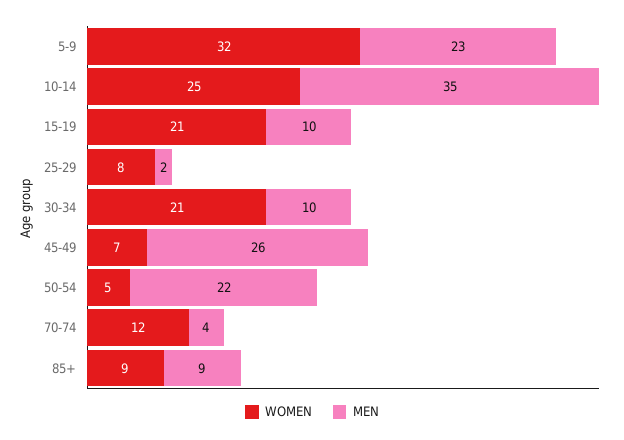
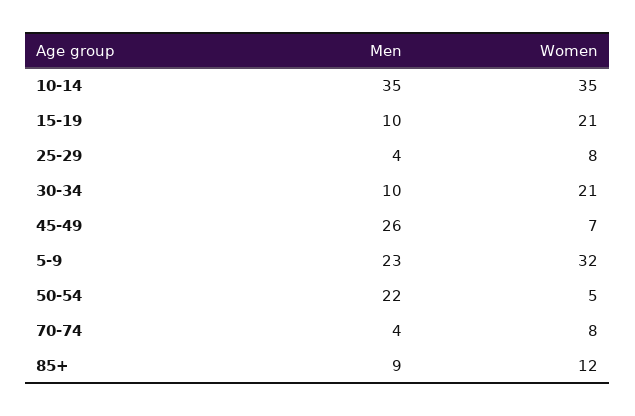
  {
    "WOMEN": {
      "5-9": 32,
-     "10-14": 25,
+     "10-14": 35,
      "15-19": 21,
      "25-29": 8,
      "30-34": 21,
      "45-49": 7,
      "50-54": 5,
-     "70-74": 12,
+     "70-74": 8,
-     "85+": 9
+     "85+": 12
    },
    "MEN": {
      "5-9": 23,
      "10-14": 35,
      "15-19": 10,
-     "25-29": 2,
+     "25-29": 4,
      "30-34": 10,
      "45-49": 26,
      "50-54": 22,
      "70-74": 4,
      "85+": 9
    }
  }

